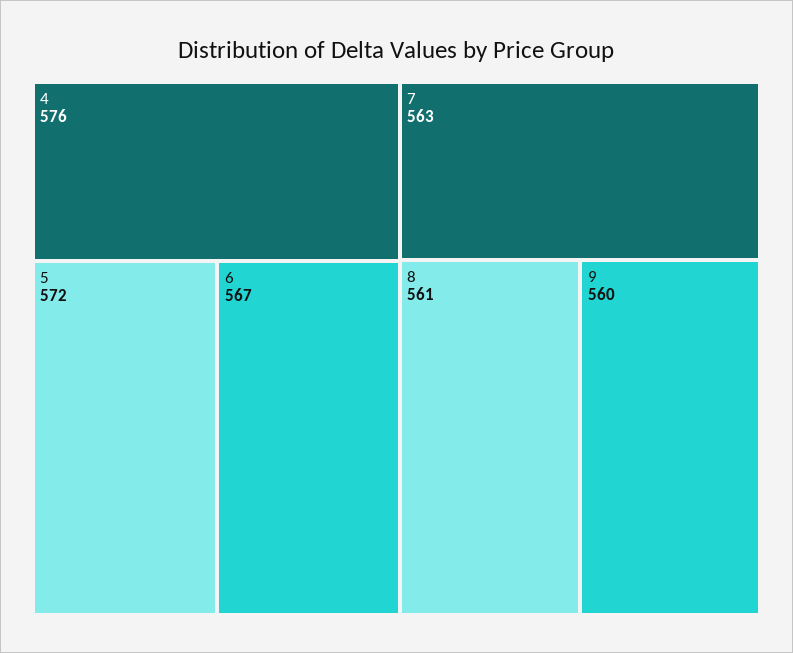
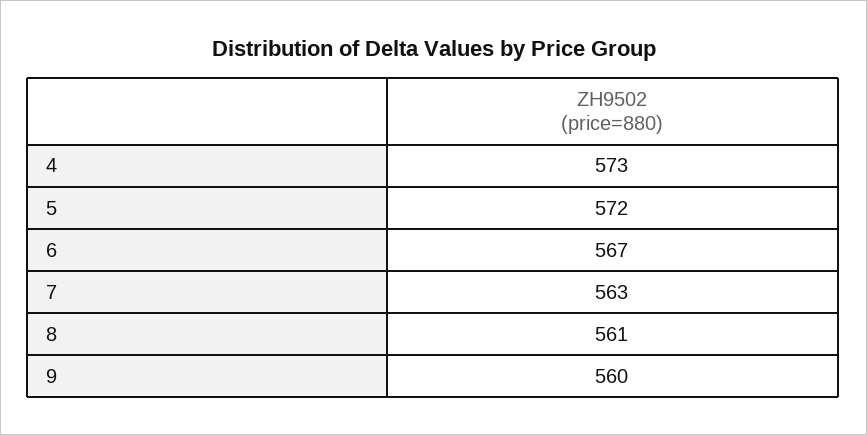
  {
-   "4": 576,
+   "4": 573,
    "5": 572,
    "6": 567,
    "7": 563,
    "8": 561,
    "9": 560
  }

